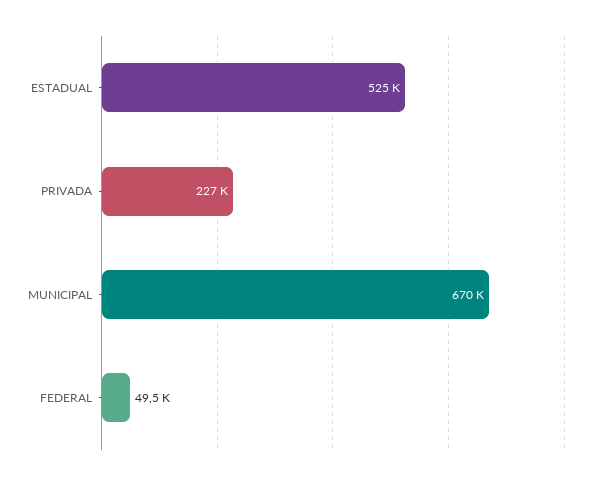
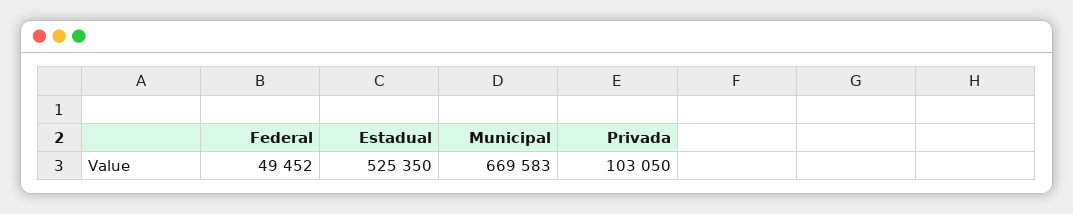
  {
    "ESTADUAL": 525350,
-   "PRIVADA": 227000,
+   "PRIVADA": 103050,
    "MUNICIPAL": 669583,
    "FEDERAL": 49452
  }

